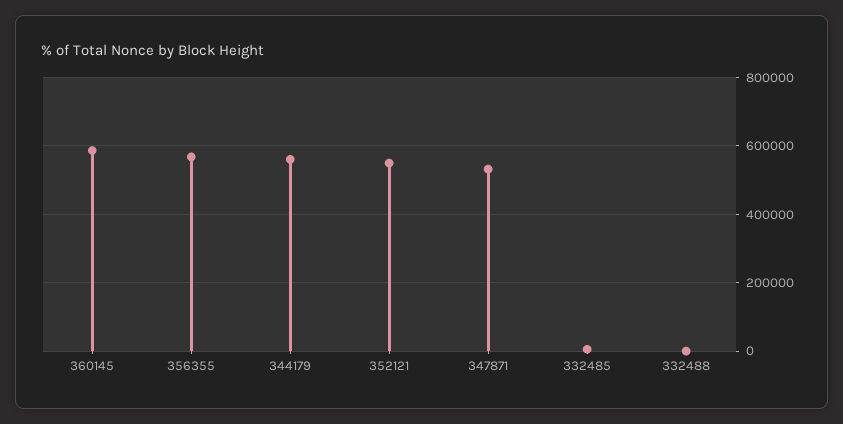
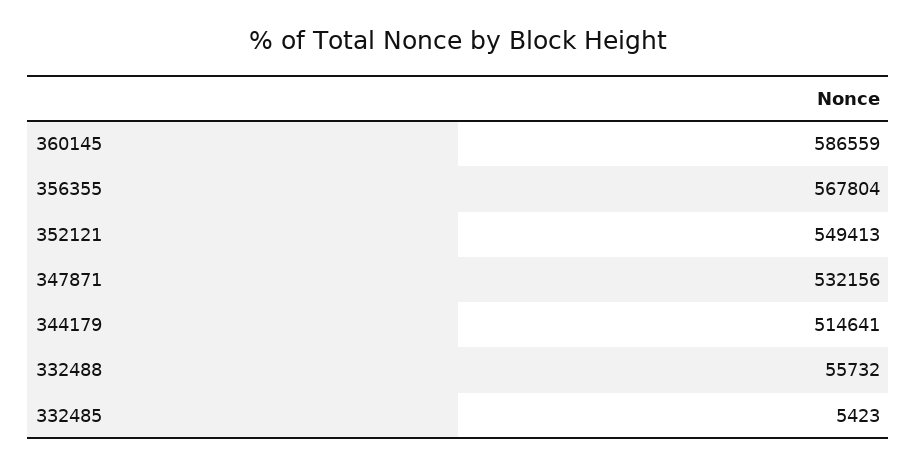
  {
    "360145": 586559,
    "356355": 567804,
-   "344179": 560000,
+   "344179": 514641,
    "352121": 549413,
    "347871": 532156,
    "332485": 5423,
-   "332488": 0
+   "332488": 55732
  }

